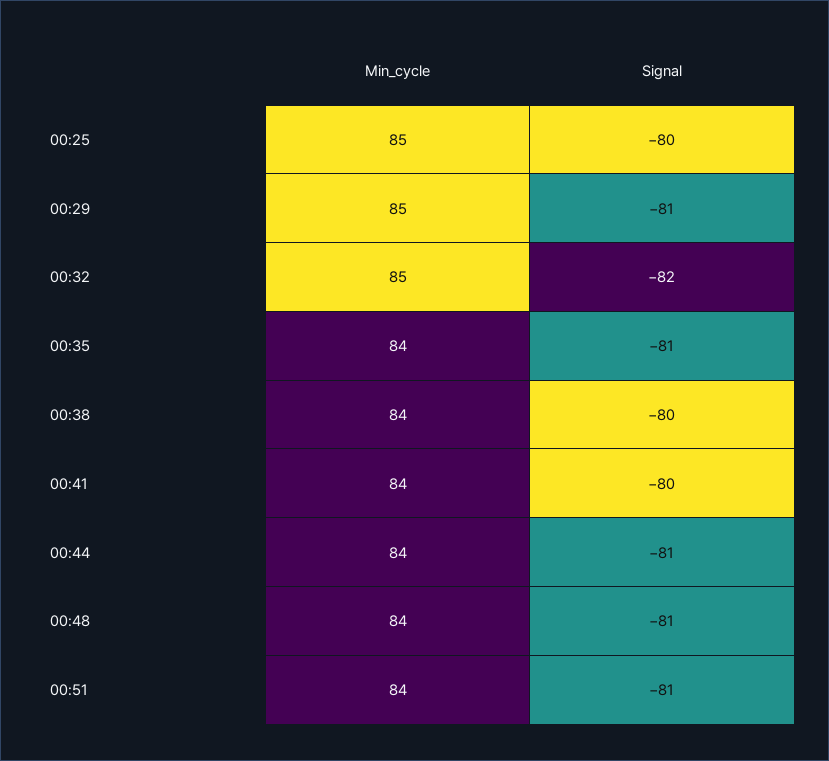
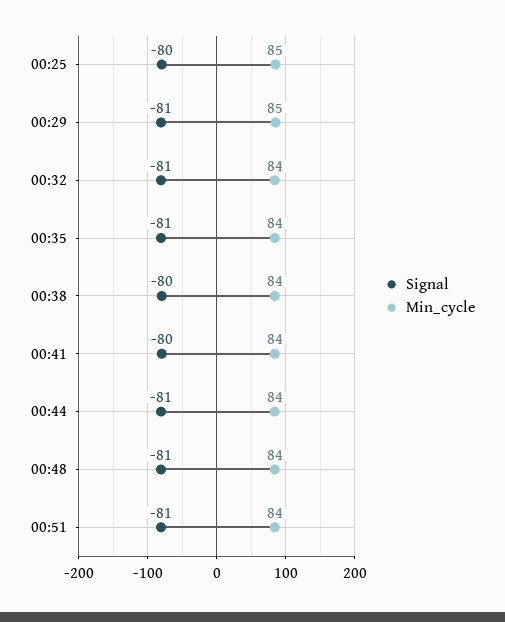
  {
    "Min_cycle": {
      "00:25": 85,
      "00:29": 85,
-     "00:32": 85,
+     "00:32": 84,
      "00:35": 84,
      "00:38": 84,
      "00:41": 84,
      "00:44": 84,
      "00:48": 84,
      "00:51": 84
    },
    "Signal": {
      "00:25": -80,
      "00:29": -81,
-     "00:32": -82,
+     "00:32": -81,
      "00:35": -81,
      "00:38": -80,
      "00:41": -80,
      "00:44": -81,
      "00:48": -81,
      "00:51": -81
    }
  }

